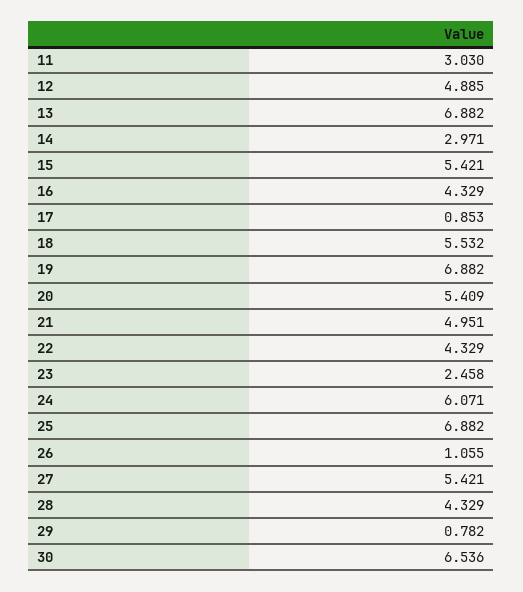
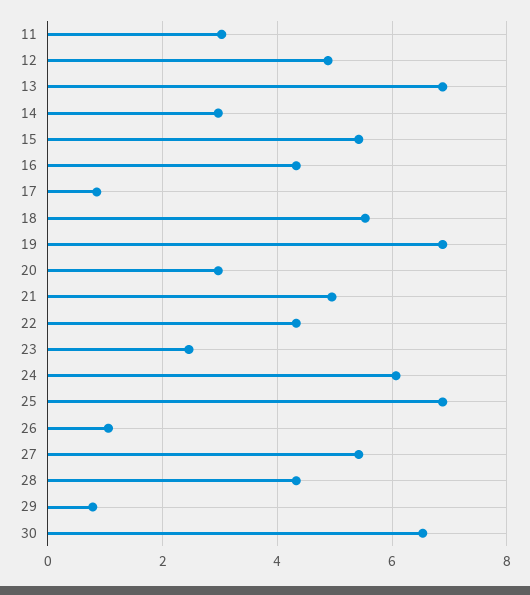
  {
    "11": 3.03,
    "12": 4.885,
    "13": 6.882,
    "14": 2.971,
    "15": 5.421,
    "16": 4.329,
    "17": 0.853,
    "18": 5.532,
    "19": 6.882,
-   "20": 5.409,
+   "20": 3,
    "21": 4.951,
    "22": 4.329,
    "23": 2.458,
    "24": 6.071,
    "25": 6.882,
    "26": 1.055,
    "27": 5.421,
    "28": 4.329,
    "29": 0.782,
    "30": 6.536
  }

